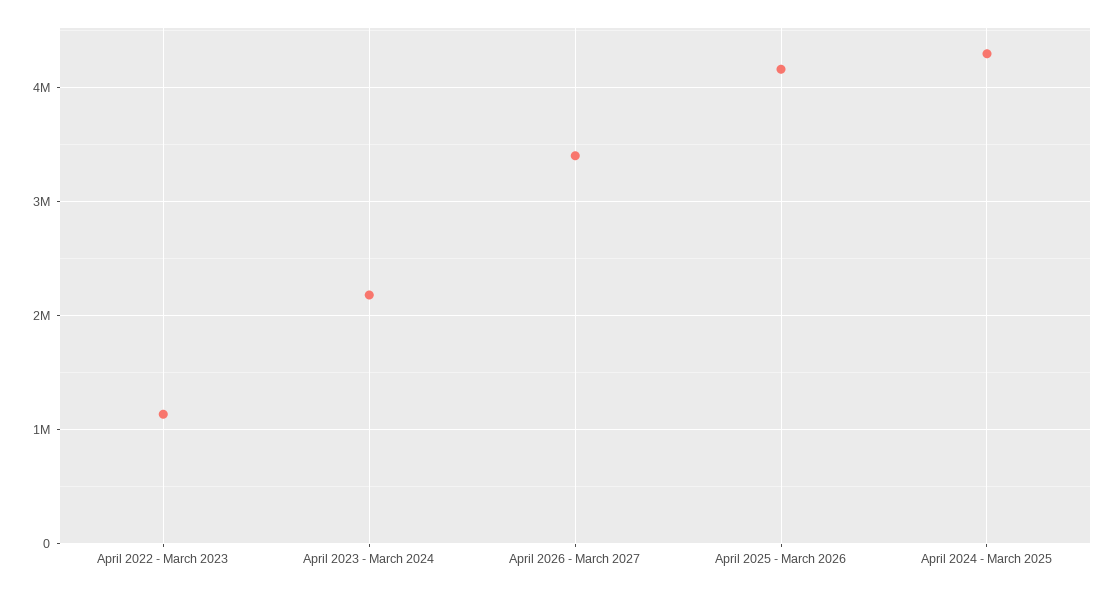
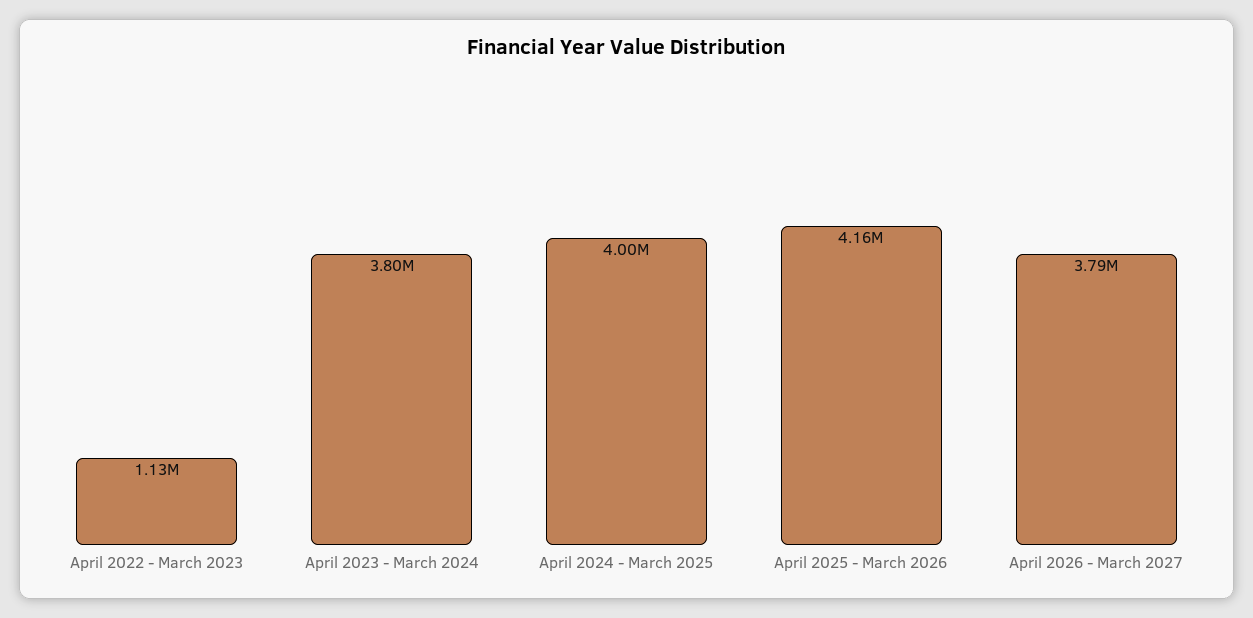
  {
    "April 2022 - March 2023": 1130000,
-   "April 2023 - March 2024": 2200000,
+   "April 2023 - March 2024": 3800000,
-   "April 2026 - March 2027": 3400000,
+   "April 2026 - March 2027": 3790000,
    "April 2025 - March 2026": 4160000,
-   "April 2024 - March 2025": 4300000
+   "April 2024 - March 2025": 4000000
  }

